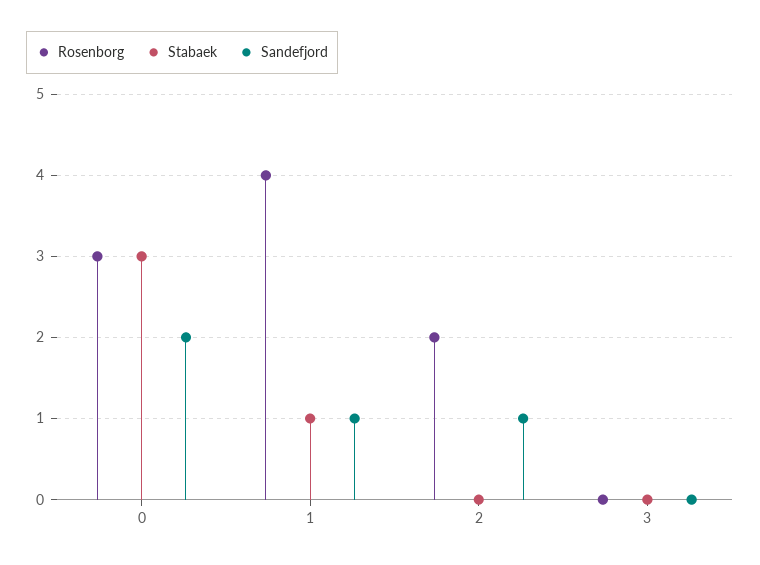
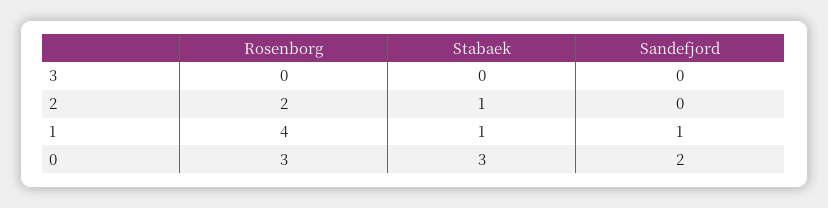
  {
    "Rosenborg": {
      "0": 3,
      "1": 4,
      "2": 2,
      "3": 0
    },
    "Stabaek": {
      "0": 3,
      "1": 1,
-     "2": 0,
+     "2": 1,
      "3": 0
    },
    "Sandefjord": {
      "0": 2,
      "1": 1,
-     "2": 1,
+     "2": 0,
      "3": 0
    }
  }

